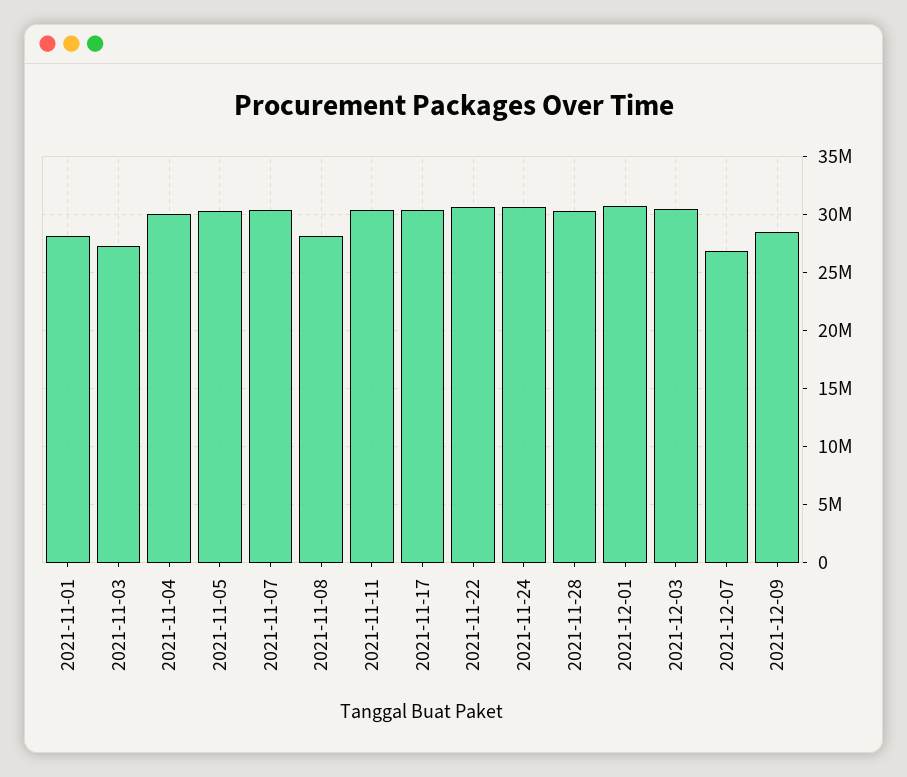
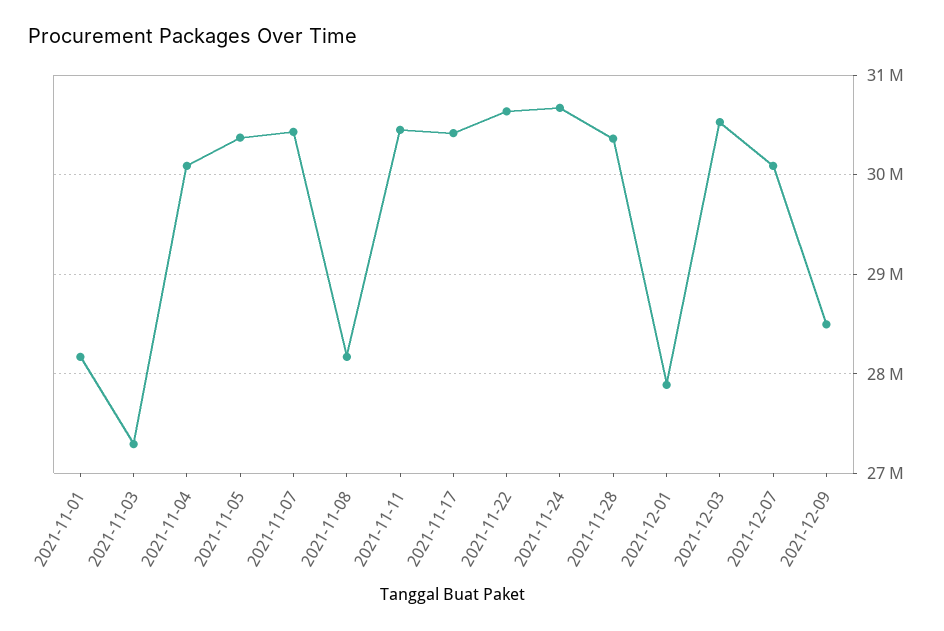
  {
    "2021-11-01": 28200000,
    "2021-11-03": 27300000,
    "2021-11-04": 30100000,
    "2021-11-05": 30400000,
    "2021-11-07": 30400000,
    "2021-11-08": 28200000,
    "2021-11-11": 30400000,
    "2021-11-17": 30400000,
    "2021-11-22": 30600000,
    "2021-11-24": 30700000,
    "2021-11-28": 30400000,
-   "2021-12-01": 31000000,
+   "2021-12-01": 27900000,
    "2021-12-03": 30500000,
-   "2021-12-07": 27000000,
+   "2021-12-07": 30100000,
    "2021-12-09": 28500000
  }

